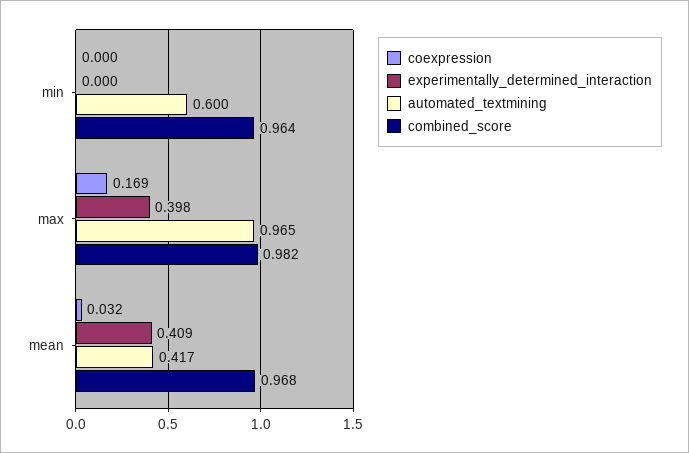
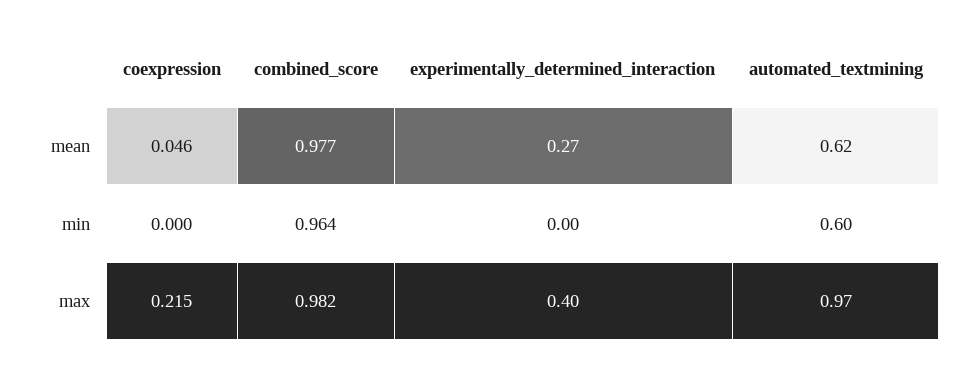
  {
    "coexpression": {
      "min": 0,
-     "max": 0.169,
+     "max": 0.215,
-     "mean": 0.032
+     "mean": 0.046
    },
    "experimentally_determined_interaction": {
      "min": 0,
      "max": 0.398,
-     "mean": 0.409
+     "mean": 0.27
    },
    "automated_textmining": {
      "min": 0.6,
      "max": 0.965,
-     "mean": 0.417
+     "mean": 0.62
    },
    "combined_score": {
      "min": 0.964,
      "max": 0.982,
-     "mean": 0.968
+     "mean": 0.977
    }
  }

